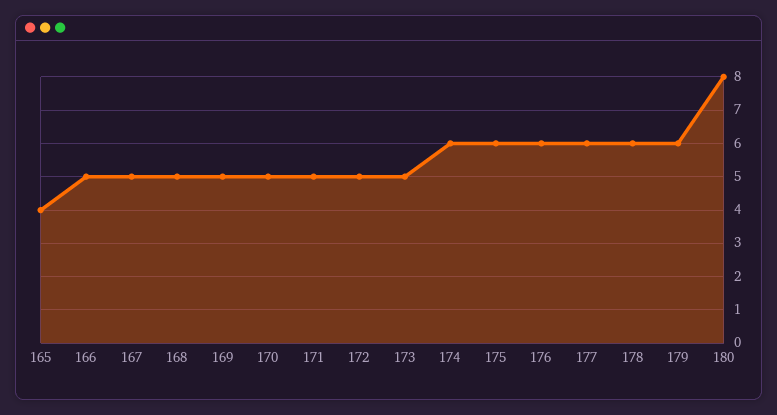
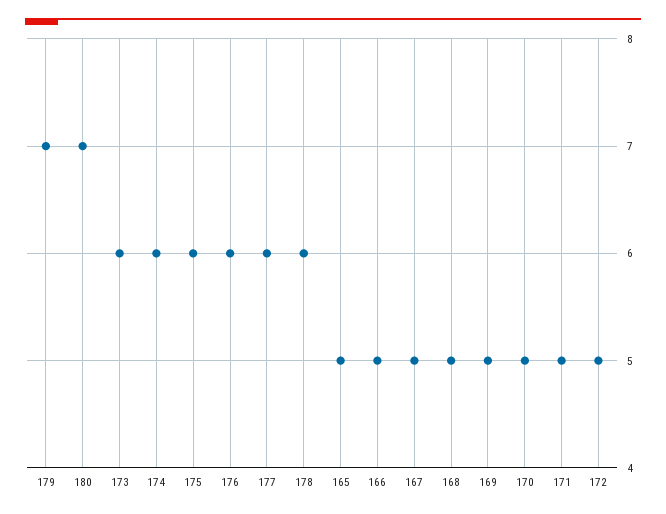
  {
-   "165": 4,
+   "165": 5,
    "166": 5,
    "167": 5,
    "168": 5,
    "169": 5,
    "170": 5,
    "171": 5,
    "172": 5,
-   "173": 5,
+   "173": 6,
    "174": 6,
    "175": 6,
    "176": 6,
    "177": 6,
    "178": 6,
-   "179": 6,
+   "179": 7,
-   "180": 8
+   "180": 7
  }

